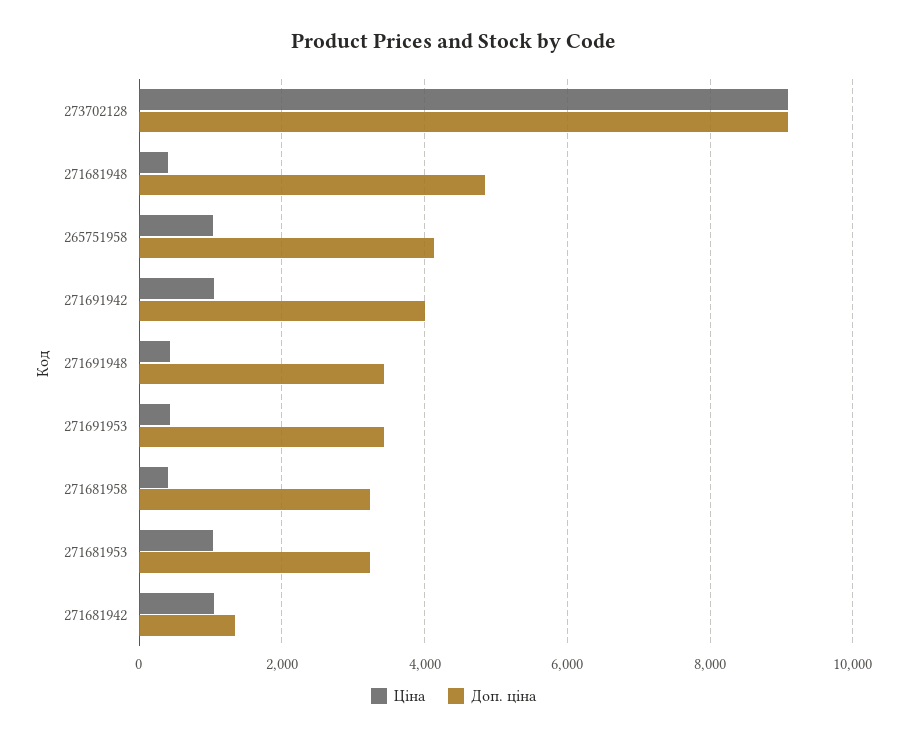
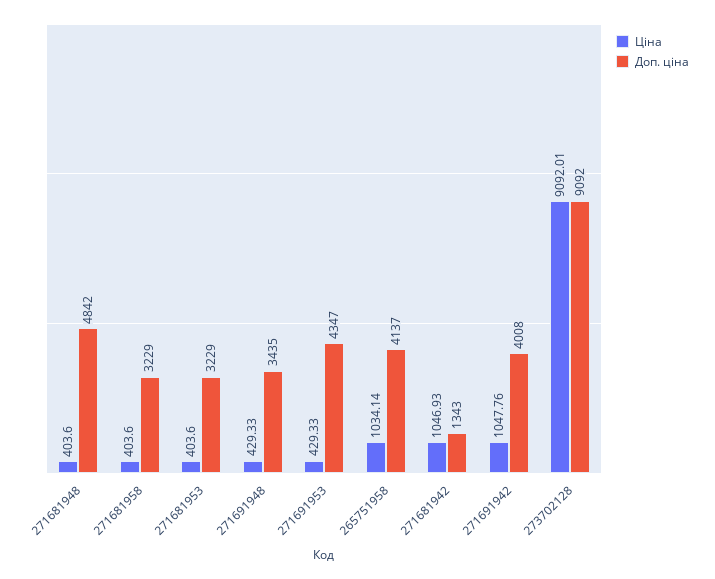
  {
    "Ціна": {
      "273702128": 9092.01,
      "271681948": 403.6,
      "265751958": 1034.14,
      "271691942": 1047.76,
      "271691948": 429.33,
      "271691953": 429.33,
      "271681958": 403.6,
-     "271681953": 1000,
+     "271681953": 403.6,
      "271681942": 1046.93
    },
    "Доп. ціна": {
      "273702128": 9092,
      "271681948": 4842,
      "265751958": 4137,
      "271691942": 4008,
      "271691948": 3435,
-     "271691953": 3400,
+     "271691953": 4347,
      "271681958": 3229,
      "271681953": 3229,
      "271681942": 1343
    }
  }

